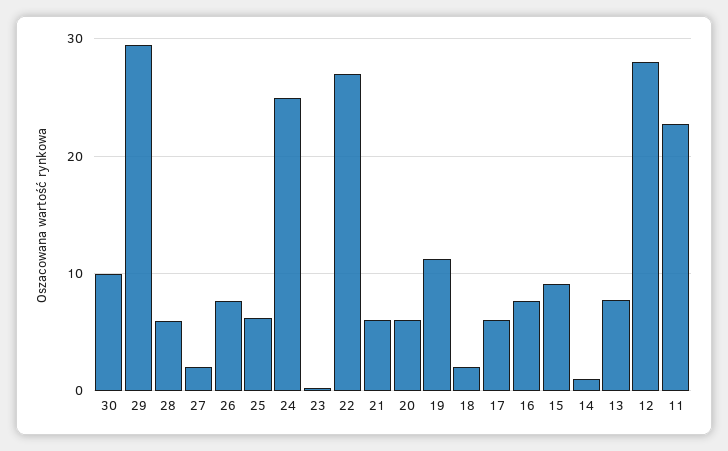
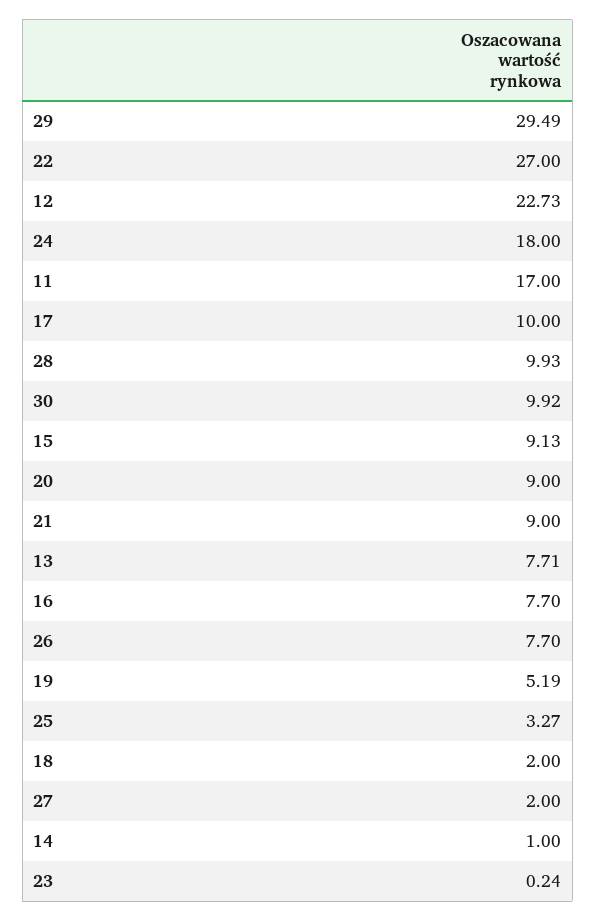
  {
    "30": 9.92,
    "29": 29.49,
-   "28": 6,
+   "28": 9.93,
    "27": 2,
    "26": 7.7,
-   "25": 6,
+   "25": 3.27,
-   "24": 25,
+   "24": 18,
    "23": 0.24,
    "22": 27,
-   "21": 6,
+   "21": 9,
-   "20": 6,
+   "20": 9,
-   "19": 11,
+   "19": 5.19,
    "18": 2,
-   "17": 6,
+   "17": 10,
    "16": 7.7,
    "15": 9.13,
    "14": 1,
    "13": 7.71,
-   "12": 28,
+   "12": 22.73,
-   "11": 23
+   "11": 17
  }

